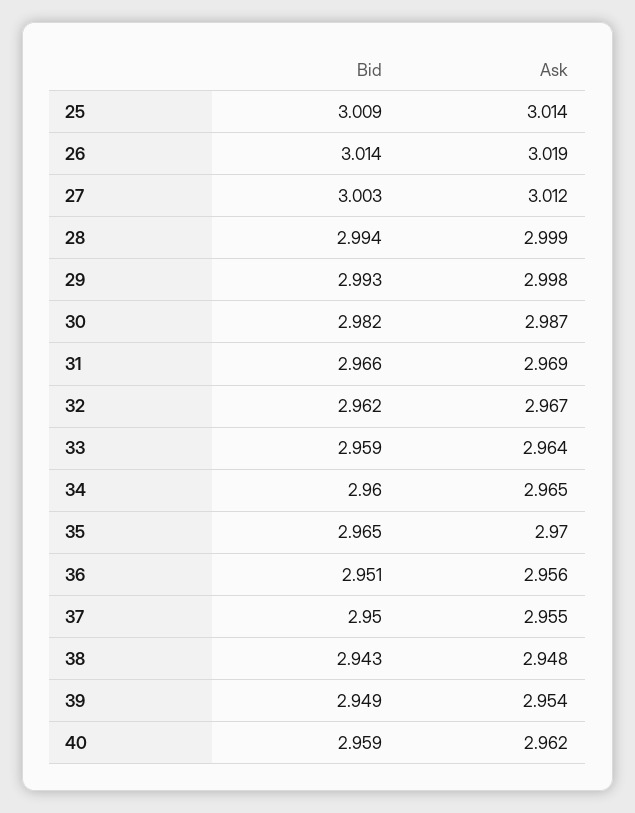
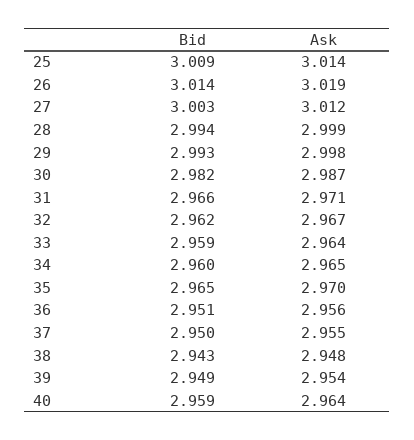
  {
    "Bid": {
      "25": 3.009,
      "26": 3.014,
      "27": 3.003,
      "28": 2.994,
      "29": 2.993,
      "30": 2.982,
      "31": 2.966,
      "32": 2.962,
      "33": 2.959,
      "34": 2.96,
      "35": 2.965,
      "36": 2.951,
      "37": 2.95,
      "38": 2.943,
      "39": 2.949,
      "40": 2.959
    },
    "Ask": {
      "25": 3.014,
      "26": 3.019,
      "27": 3.012,
      "28": 2.999,
      "29": 2.998,
      "30": 2.987,
-     "31": 2.969,
+     "31": 2.971,
      "32": 2.967,
      "33": 2.964,
      "34": 2.965,
      "35": 2.97,
      "36": 2.956,
      "37": 2.955,
      "38": 2.948,
      "39": 2.954,
-     "40": 2.962
+     "40": 2.964
    }
  }

